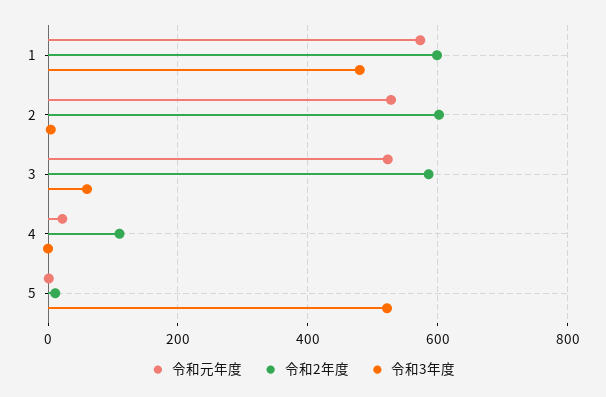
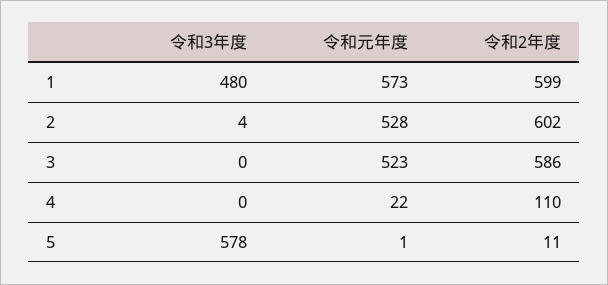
  {
    "令和元年度": {
      "1": 573,
      "2": 528,
      "3": 523,
      "4": 22,
      "5": 1
    },
    "令和2年度": {
      "1": 599,
      "2": 602,
      "3": 586,
      "4": 110,
      "5": 11
    },
    "令和3年度": {
      "1": 480,
      "2": 4,
-     "3": 60,
+     "3": 0,
      "4": 0,
-     "5": 520
+     "5": 578
    }
  }

